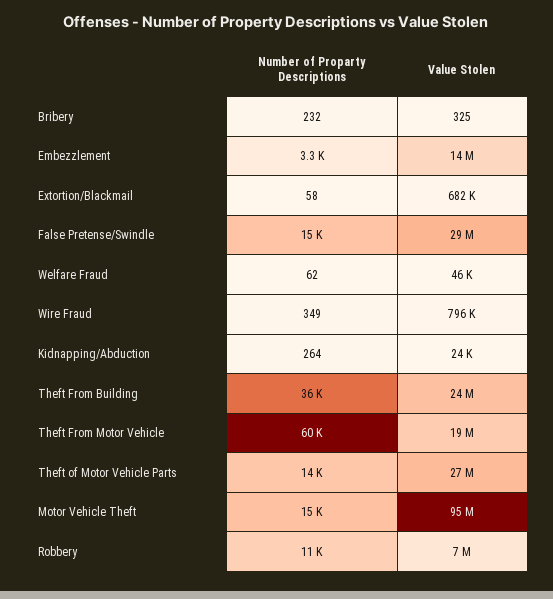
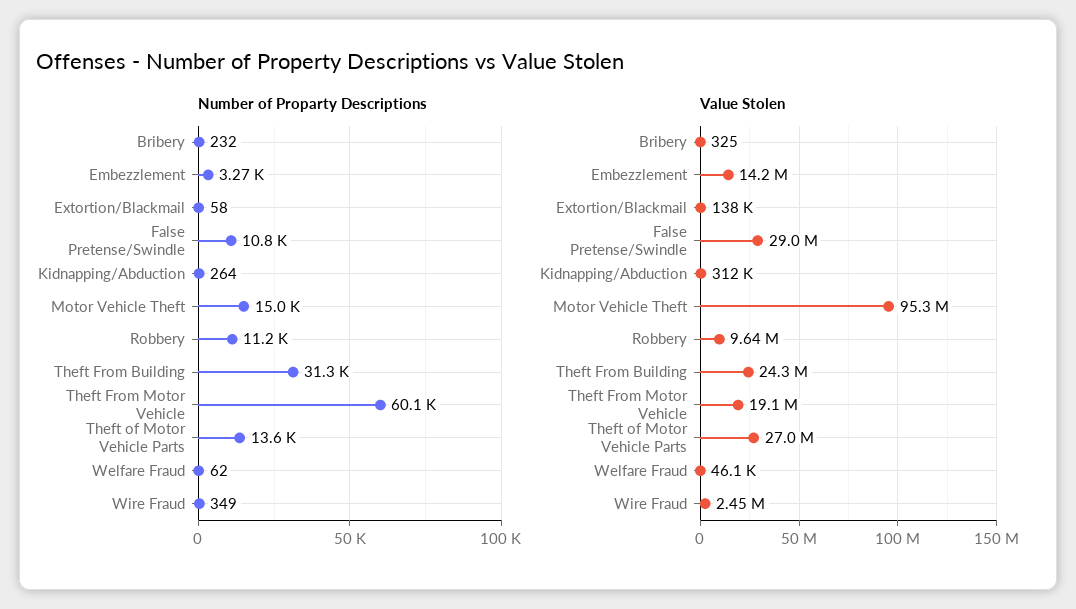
  {
    "Number of Proparty Descriptions": {
      "Bribery": 232,
      "Embezzlement": 3270,
      "Extortion/Blackmail": 58,
-     "False Pretense/Swindle": 15000,
+     "False Pretense/Swindle": 10800,
      "Welfare Fraud": 62,
      "Wire Fraud": 349,
      "Kidnapping/Abduction": 264,
-     "Theft From Building": 36000,
+     "Theft From Building": 31300,
      "Theft From Motor Vehicle": 60100,
      "Theft of Motor Vehicle Parts": 13600,
      "Motor Vehicle Theft": 15000,
      "Robbery": 11200
    },
    "Value Stolen": {
      "Bribery": 325,
      "Embezzlement": 14200000,
-     "Extortion/Blackmail": 682000,
+     "Extortion/Blackmail": 138000,
      "False Pretense/Swindle": 29000000,
      "Welfare Fraud": 46100,
-     "Wire Fraud": 796000,
+     "Wire Fraud": 2450000,
-     "Kidnapping/Abduction": 24000,
+     "Kidnapping/Abduction": 312000,
      "Theft From Building": 24300000,
      "Theft From Motor Vehicle": 19100000,
      "Theft of Motor Vehicle Parts": 27000000,
      "Motor Vehicle Theft": 95300000,
-     "Robbery": 7000000
+     "Robbery": 9640000
    }
  }

